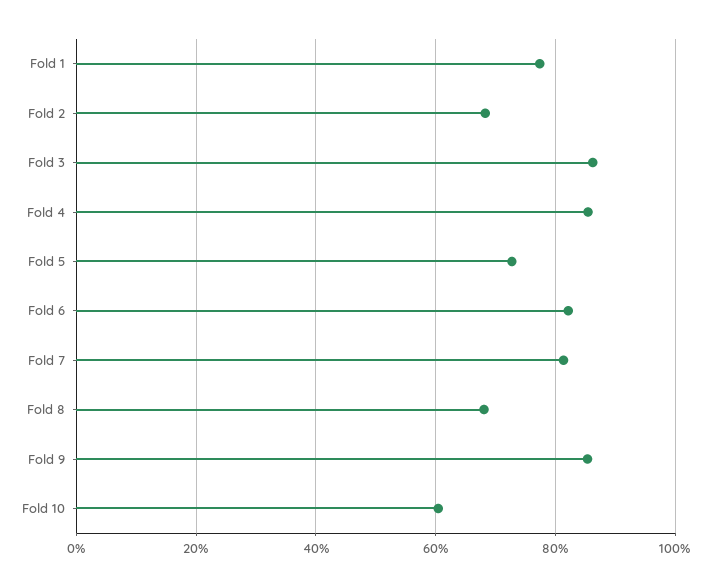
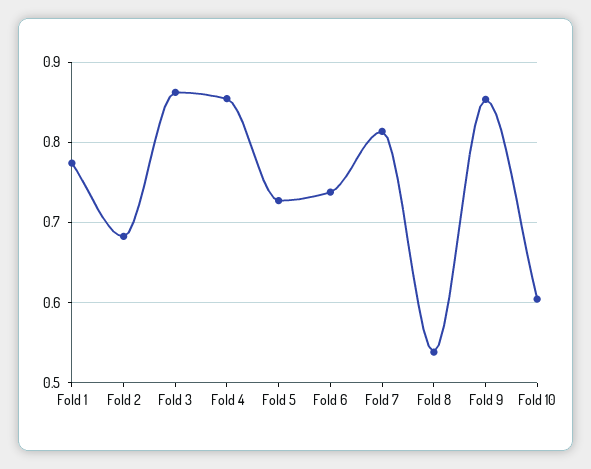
  {
    "Fold 1": 0.77,
    "Fold 2": 0.68,
    "Fold 3": 0.86,
    "Fold 4": 0.85,
    "Fold 5": 0.73,
-   "Fold 6": 0.82,
+   "Fold 6": 0.74,
    "Fold 7": 0.81,
-   "Fold 8": 0.68,
+   "Fold 8": 0.54,
    "Fold 9": 0.85,
    "Fold 10": 0.6
  }

